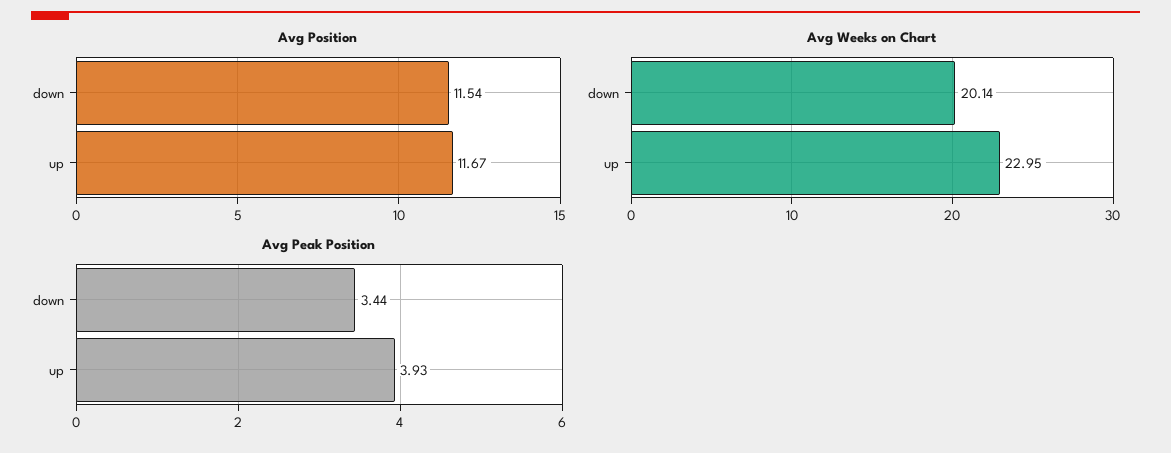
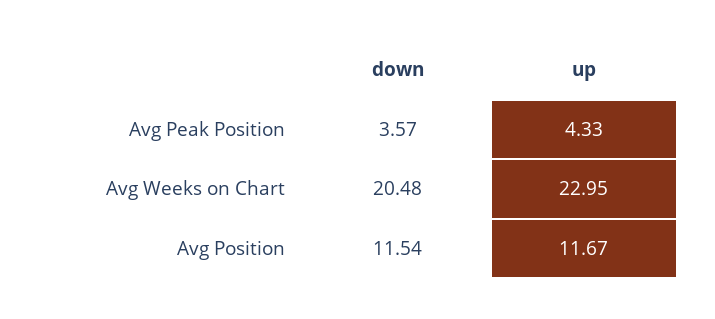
  {
    "Avg Position": {
      "down": 11.54,
      "up": 11.67
    },
    "Avg Weeks on Chart": {
-     "down": 20.14,
+     "down": 20.48,
      "up": 22.95
    },
    "Avg Peak Position": {
-     "down": 3.44,
+     "down": 3.57,
-     "up": 3.93
+     "up": 4.33
    }
  }

